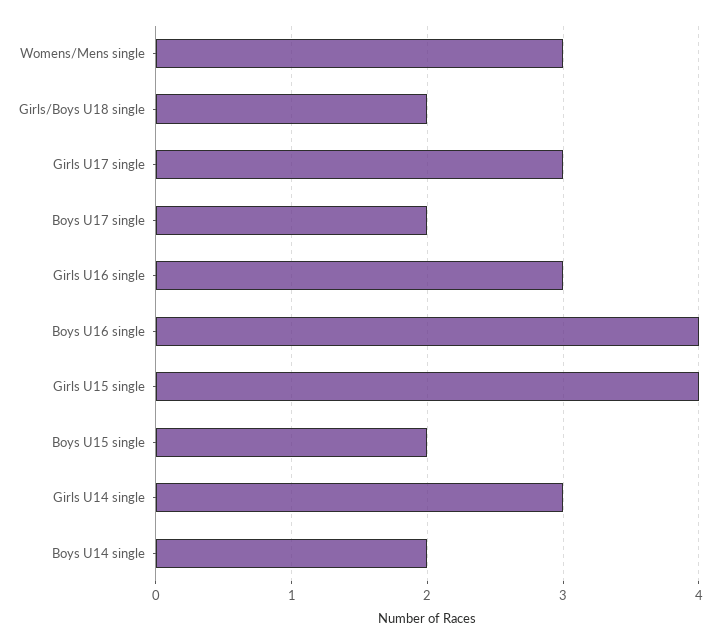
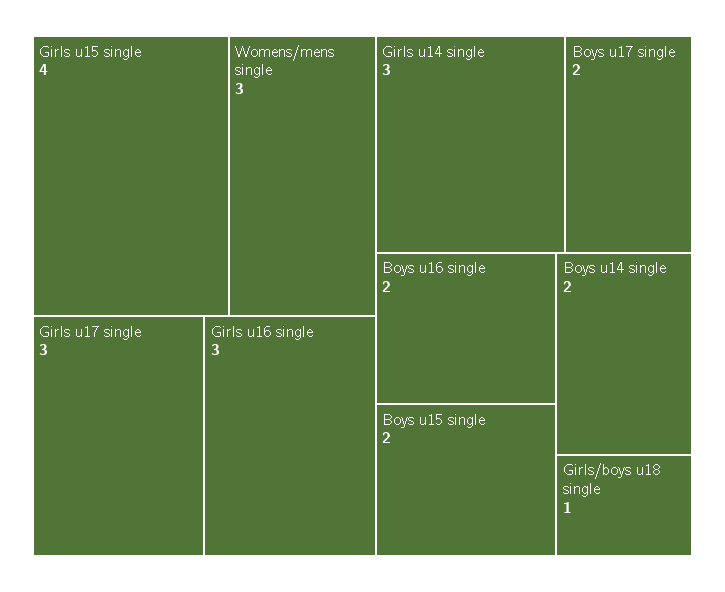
  {
    "Womens/Mens single": 3,
-   "Girls/Boys U18 single": 2,
+   "Girls/Boys U18 single": 1,
    "Girls U17 single": 3,
    "Boys U17 single": 2,
    "Girls U16 single": 3,
-   "Boys U16 single": 4,
+   "Boys U16 single": 2,
    "Girls U15 single": 4,
    "Boys U15 single": 2,
    "Girls U14 single": 3,
    "Boys U14 single": 2
  }

